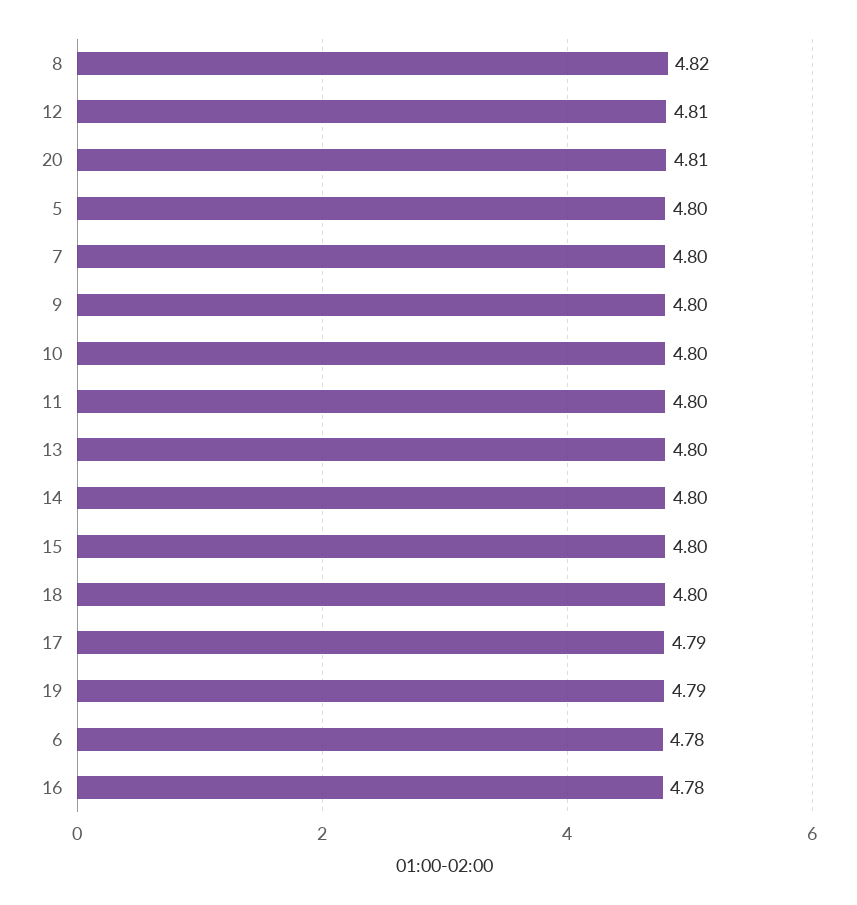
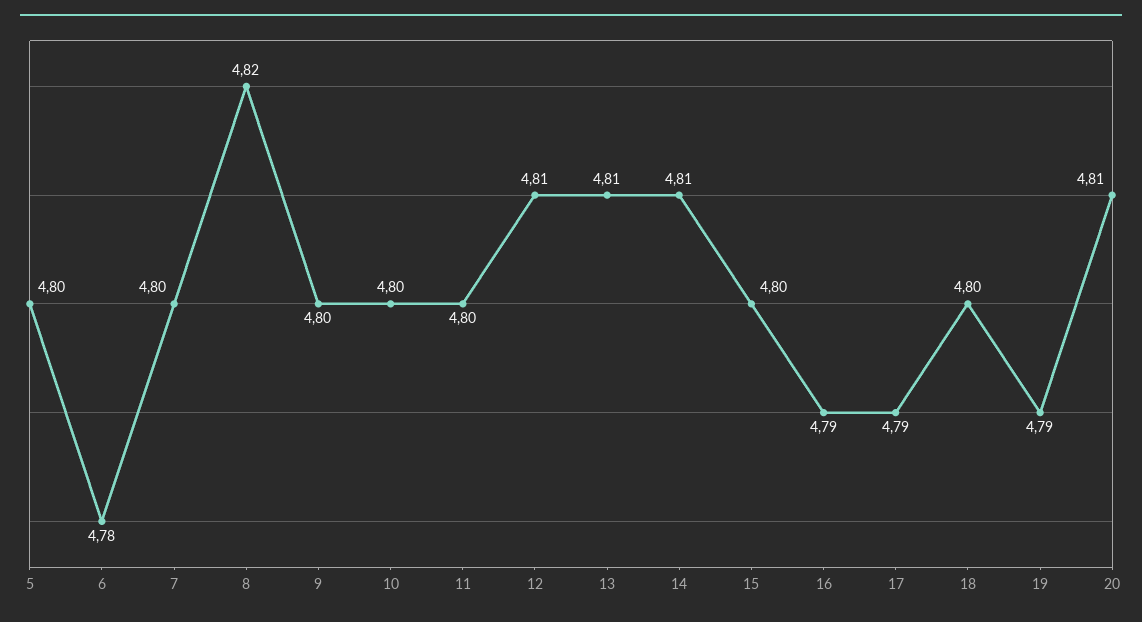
  {
    "8": 4.82,
    "12": 4.81,
    "20": 4.81,
    "5": 4.8,
    "7": 4.8,
    "9": 4.8,
    "10": 4.8,
    "11": 4.8,
-   "13": 4.8,
+   "13": 4.81,
-   "14": 4.8,
+   "14": 4.81,
    "15": 4.8,
    "18": 4.8,
    "17": 4.79,
    "19": 4.79,
    "6": 4.78,
-   "16": 4.78
+   "16": 4.79
  }

